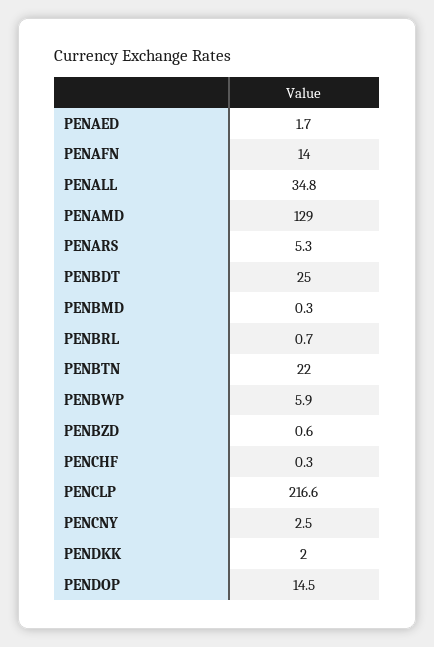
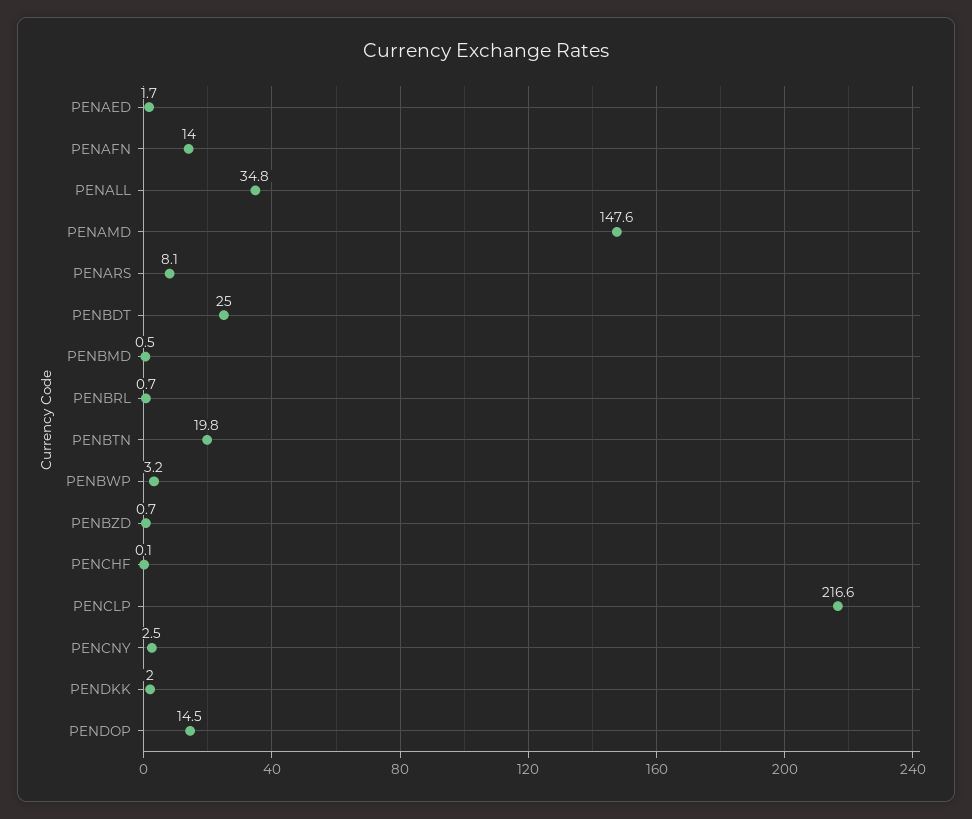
  {
    "PENAED": 1.7,
    "PENAFN": 14,
    "PENALL": 34.8,
-   "PENAMD": 129,
+   "PENAMD": 147.6,
-   "PENARS": 5.3,
+   "PENARS": 8.1,
    "PENBDT": 25,
-   "PENBMD": 0.3,
+   "PENBMD": 0.5,
    "PENBRL": 0.7,
-   "PENBTN": 22,
+   "PENBTN": 19.8,
-   "PENBWP": 5.9,
+   "PENBWP": 3.2,
-   "PENBZD": 0.6,
+   "PENBZD": 0.7,
-   "PENCHF": 0.3,
+   "PENCHF": 0.1,
    "PENCLP": 216.6,
    "PENCNY": 2.5,
    "PENDKK": 2,
    "PENDOP": 14.5
  }

